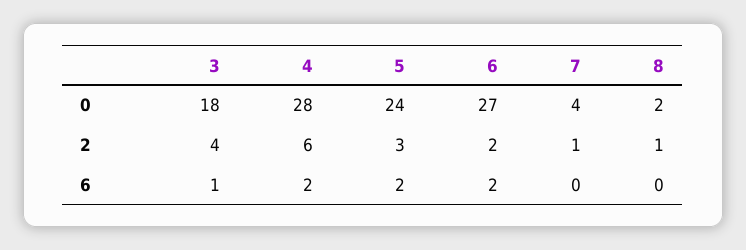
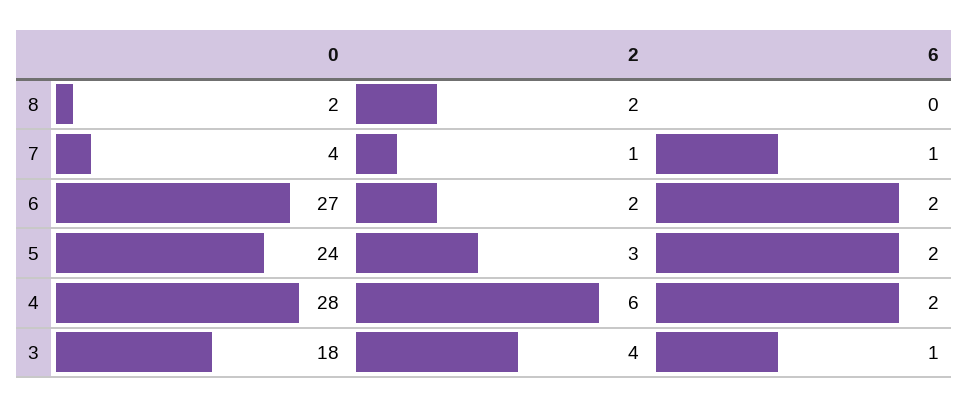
  {
    "3": {
      "0": 18,
      "2": 4,
      "6": 1
    },
    "4": {
      "0": 28,
      "2": 6,
      "6": 2
    },
    "5": {
      "0": 24,
      "2": 3,
      "6": 2
    },
    "6": {
      "0": 27,
      "2": 2,
      "6": 2
    },
    "7": {
      "0": 4,
      "2": 1,
-     "6": 0
+     "6": 1
    },
    "8": {
      "0": 2,
-     "2": 1,
+     "2": 2,
      "6": 0
    }
  }

